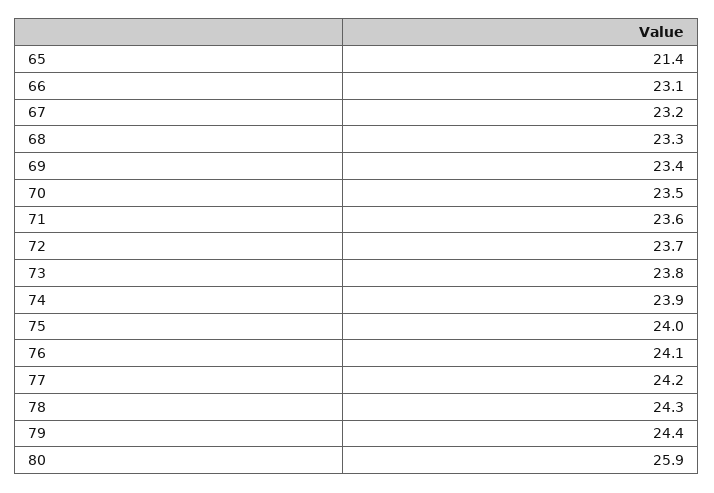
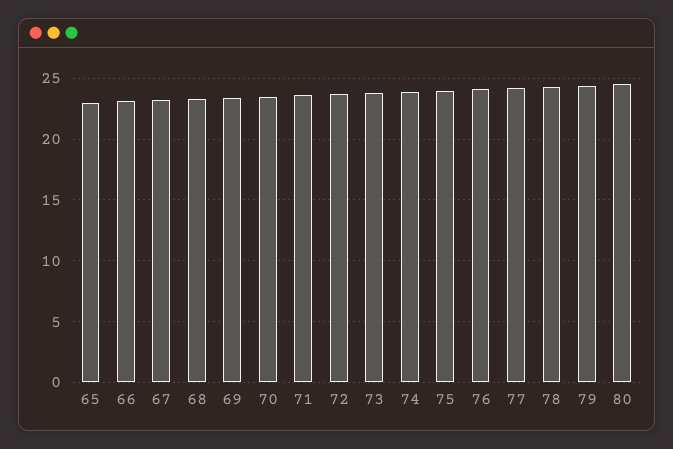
  {
-   "65": 21.4,
+   "65": 23,
    "66": 23.1,
    "67": 23.2,
    "68": 23.3,
    "69": 23.4,
    "70": 23.5,
    "71": 23.6,
    "72": 23.7,
    "73": 23.8,
    "74": 23.9,
    "75": 24,
    "76": 24.1,
    "77": 24.2,
    "78": 24.3,
    "79": 24.4,
-   "80": 25.9
+   "80": 24.5
  }

